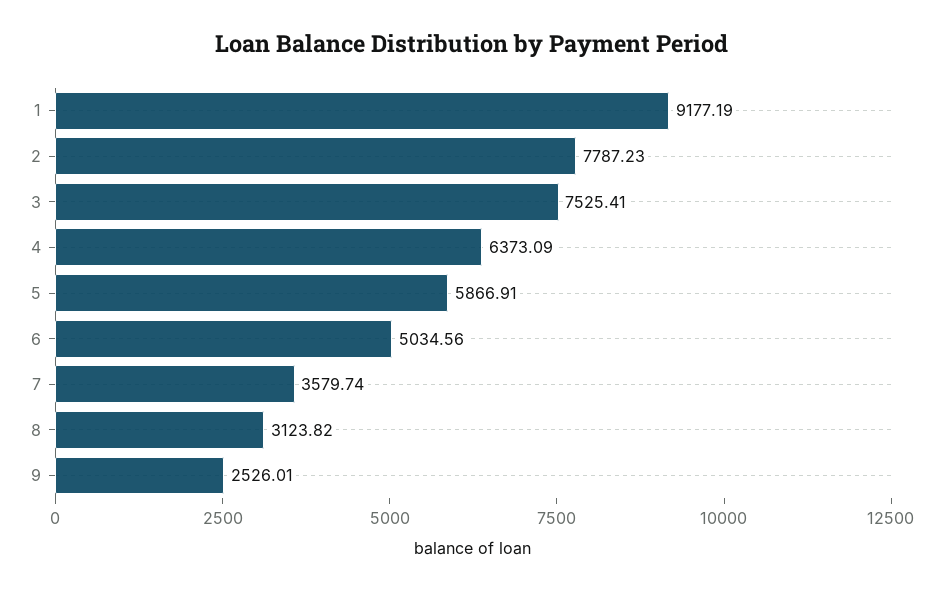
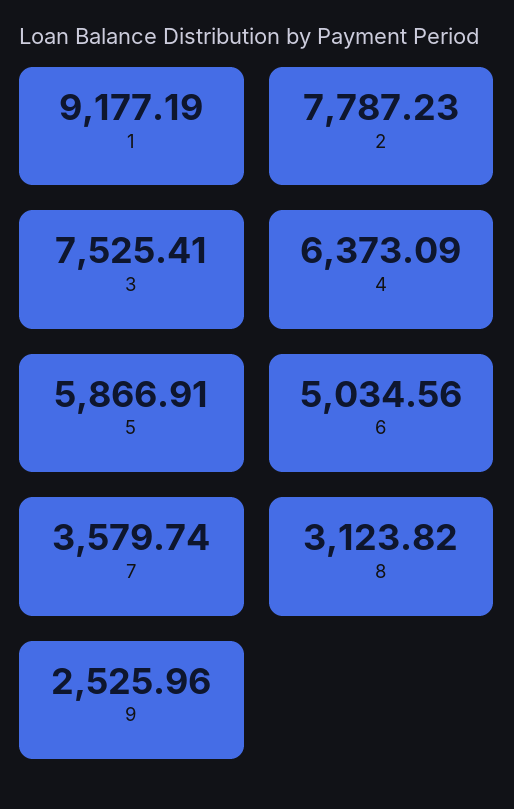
  {
    "1": 9177.19,
    "2": 7787.23,
    "3": 7525.41,
    "4": 6373.09,
    "5": 5866.91,
    "6": 5034.56,
    "7": 3579.74,
    "8": 3123.82,
-   "9": 2526.01
+   "9": 2525.96
  }

